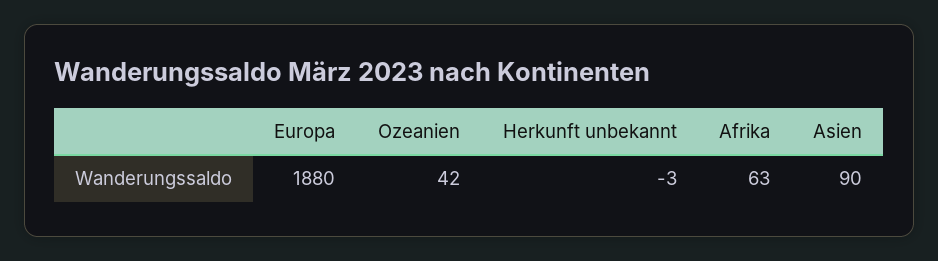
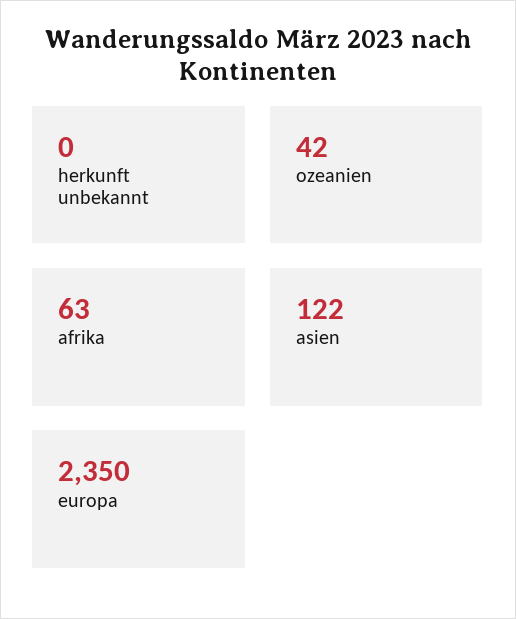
  {
-   "Europa": 1880,
+   "Europa": 2350,
    "Ozeanien": 42,
-   "Herkunft unbekannt": -3,
+   "Herkunft unbekannt": 0,
    "Afrika": 63,
-   "Asien": 90
+   "Asien": 122
  }

